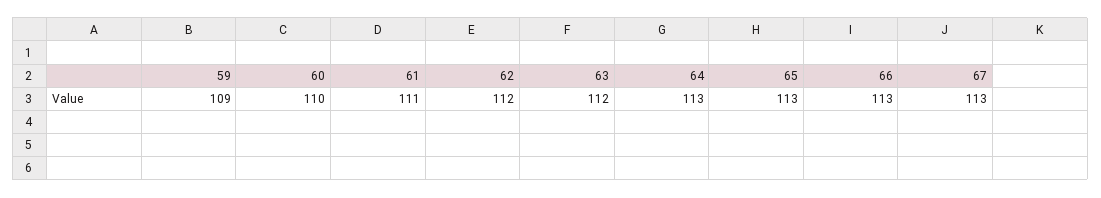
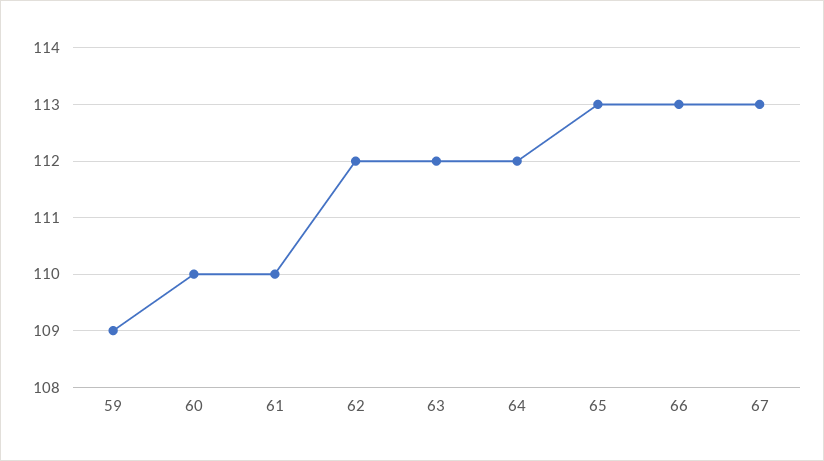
  {
    "59": 109,
    "60": 110,
-   "61": 111,
+   "61": 110,
    "62": 112,
    "63": 112,
-   "64": 113,
+   "64": 112,
    "65": 113,
    "66": 113,
    "67": 113
  }

